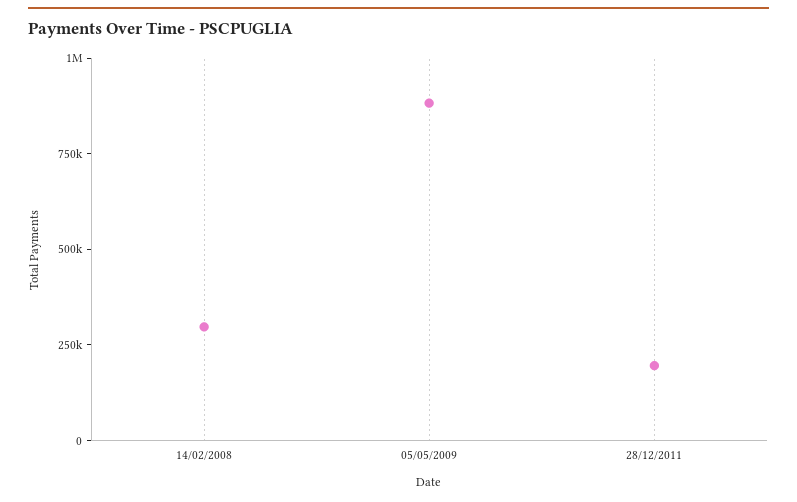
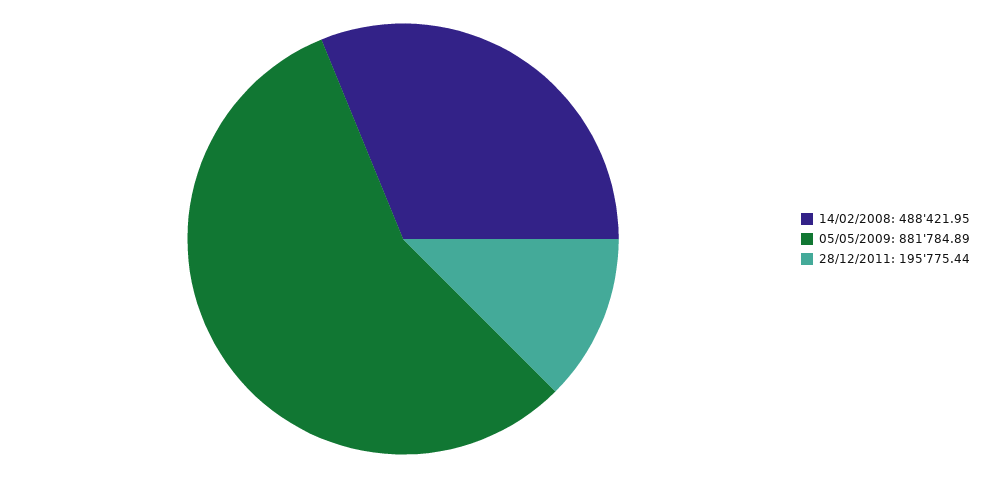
  {
-   "14/02/2008": 300000,
+   "14/02/2008": 488421.95,
    "05/05/2009": 881784.89,
    "28/12/2011": 195775.44
  }

